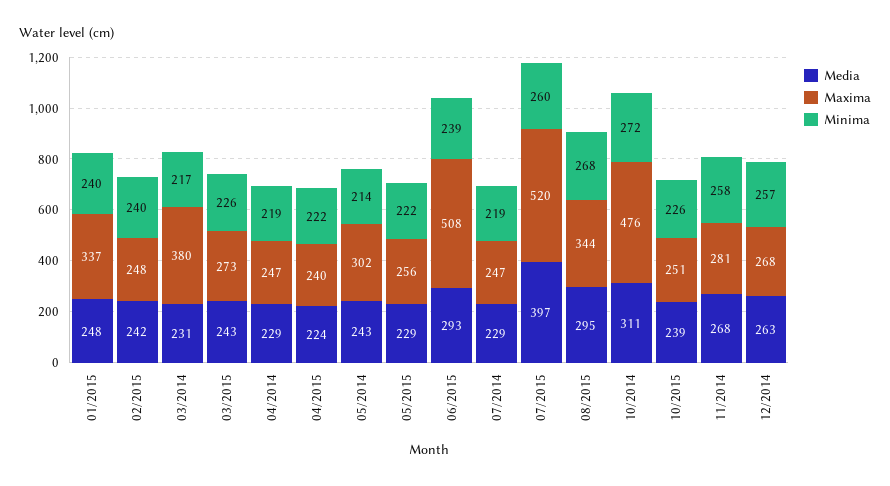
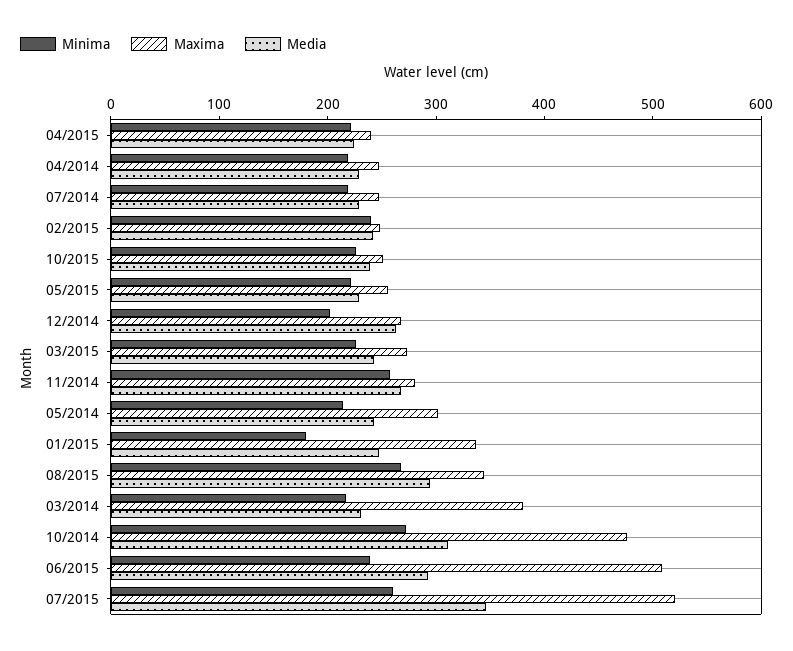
  {
    "Media": {
      "01/2015": 248,
      "02/2015": 242,
      "03/2014": 231,
      "03/2015": 243,
      "04/2014": 229,
      "04/2015": 224,
      "05/2014": 243,
      "05/2015": 229,
      "06/2015": 293,
      "07/2014": 229,
-     "07/2015": 397,
+     "07/2015": 340,
      "08/2015": 295,
      "10/2014": 311,
      "10/2015": 239,
      "11/2014": 268,
      "12/2014": 263
    },
    "Maxima": {
      "01/2015": 337,
      "02/2015": 248,
      "03/2014": 380,
      "03/2015": 273,
      "04/2014": 247,
      "04/2015": 240,
      "05/2014": 302,
      "05/2015": 256,
      "06/2015": 508,
      "07/2014": 247,
      "07/2015": 520,
      "08/2015": 344,
      "10/2014": 476,
      "10/2015": 251,
      "11/2014": 281,
      "12/2014": 268
    },
    "Minima": {
-     "01/2015": 240,
+     "01/2015": 180,
      "02/2015": 240,
      "03/2014": 217,
      "03/2015": 226,
      "04/2014": 219,
      "04/2015": 222,
      "05/2014": 214,
      "05/2015": 222,
      "06/2015": 239,
      "07/2014": 219,
      "07/2015": 260,
      "08/2015": 268,
      "10/2014": 272,
      "10/2015": 226,
      "11/2014": 258,
-     "12/2014": 257
+     "12/2014": 200
    }
  }

